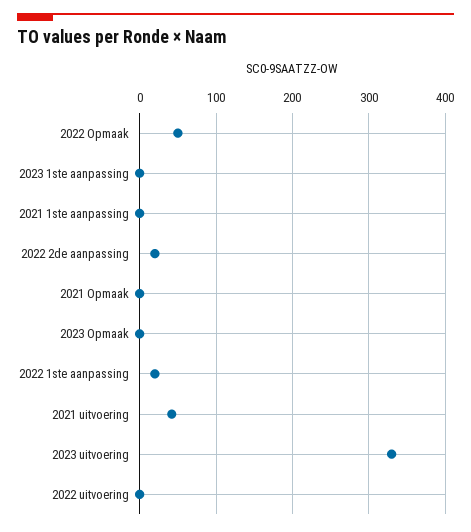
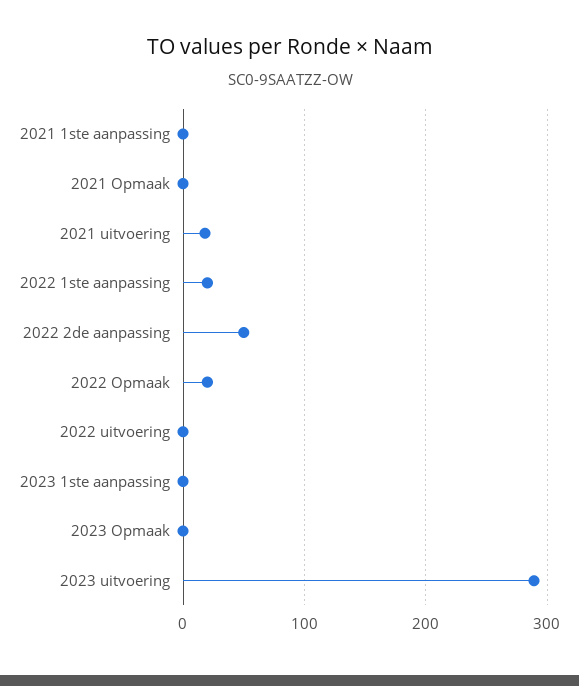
  {
-   "2022 Opmaak": 50,
+   "2022 Opmaak": 20,
    "2023 1ste aanpassing": 0,
    "2021 1ste aanpassing": 0,
-   "2022 2de aanpassing": 20,
+   "2022 2de aanpassing": 50,
    "2021 Opmaak": 0,
    "2023 Opmaak": 0,
    "2022 1ste aanpassing": 20,
-   "2021 uitvoering": 40,
+   "2021 uitvoering": 20,
-   "2023 uitvoering": 330,
+   "2023 uitvoering": 290,
    "2022 uitvoering": 0
  }

